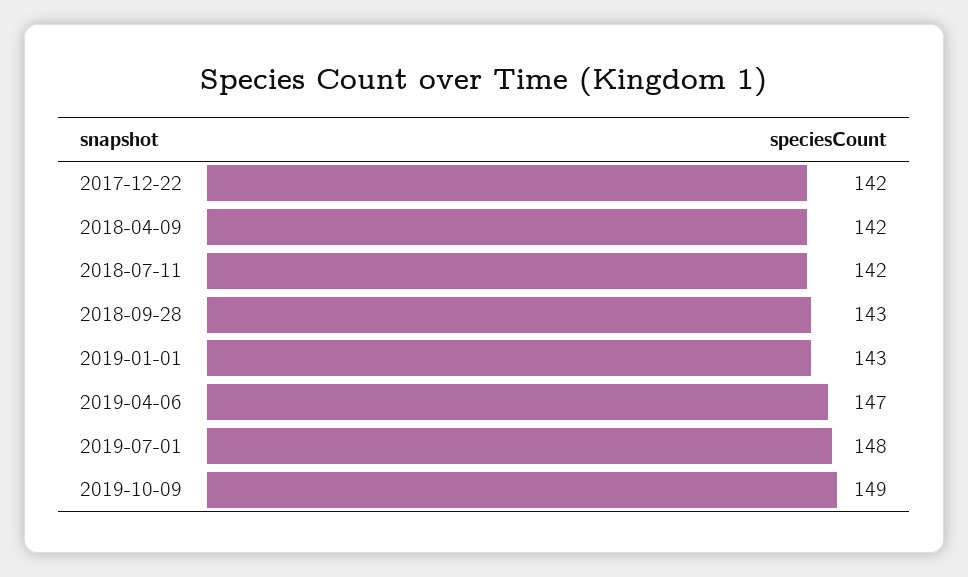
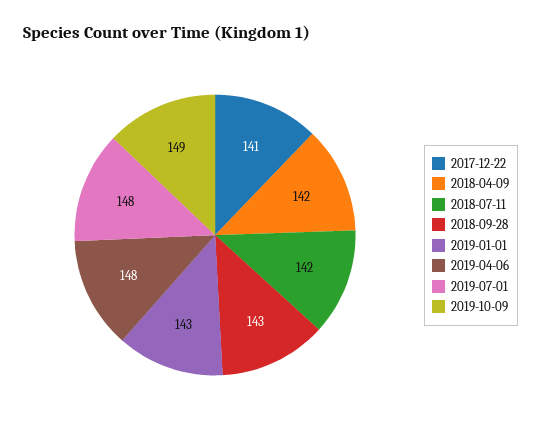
  {
-   "2017-12-22": 142,
+   "2017-12-22": 141,
    "2018-04-09": 142,
    "2018-07-11": 142,
    "2018-09-28": 143,
    "2019-01-01": 143,
-   "2019-04-06": 147,
+   "2019-04-06": 148,
    "2019-07-01": 148,
    "2019-10-09": 149
  }

